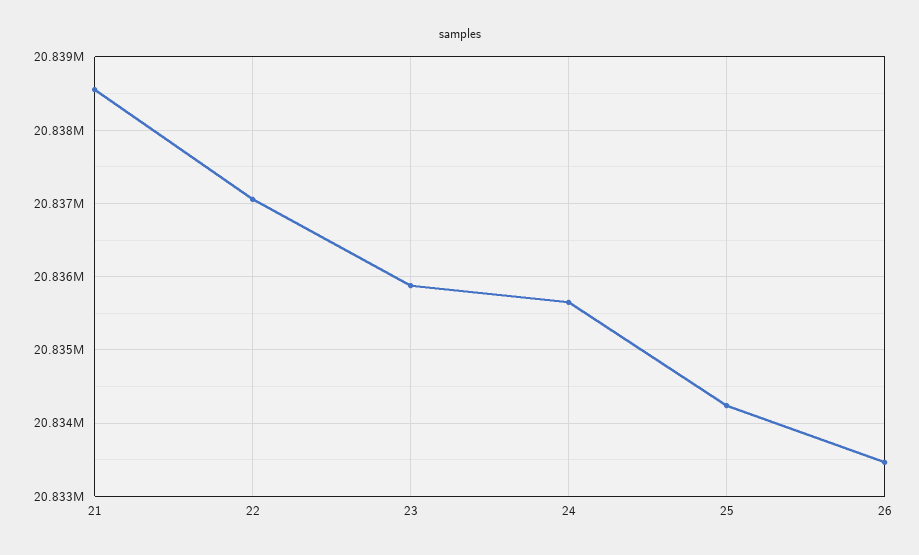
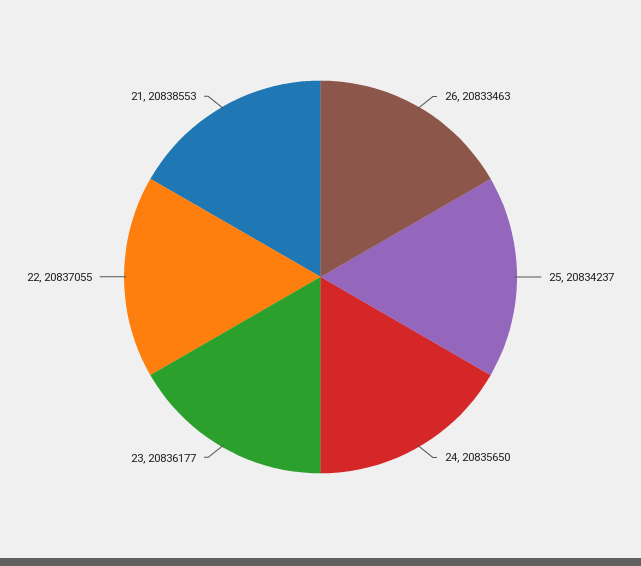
  {
    "21": 20838553,
    "22": 20837055,
-   "23": 20835900,
+   "23": 20836177,
    "24": 20835650,
    "25": 20834237,
    "26": 20833463
  }

